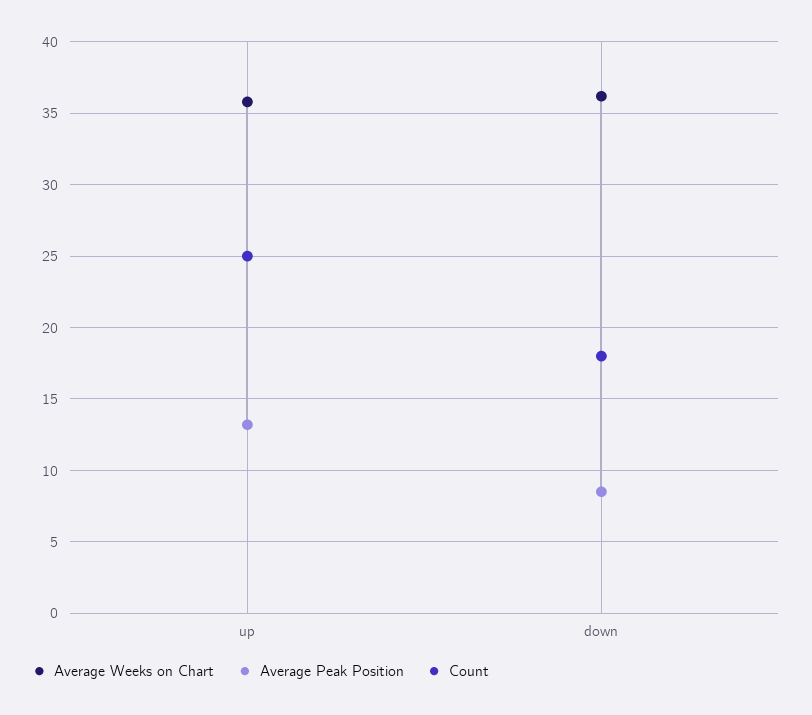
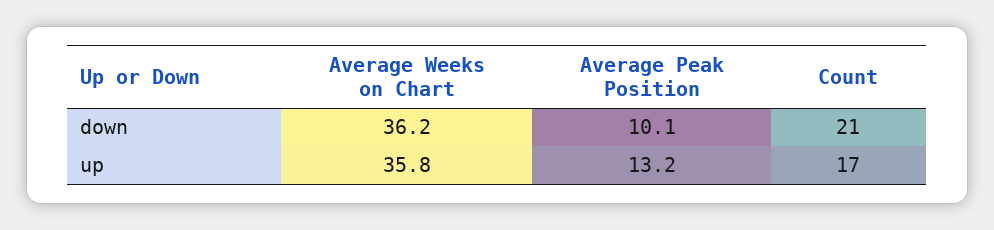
  {
    "Average Weeks on Chart": {
      "up": 35.8,
      "down": 36.2
    },
    "Average Peak Position": {
      "up": 13.2,
-     "down": 8.5
+     "down": 10.1
    },
    "Count": {
-     "up": 25,
+     "up": 17,
-     "down": 18
+     "down": 21
    }
  }

